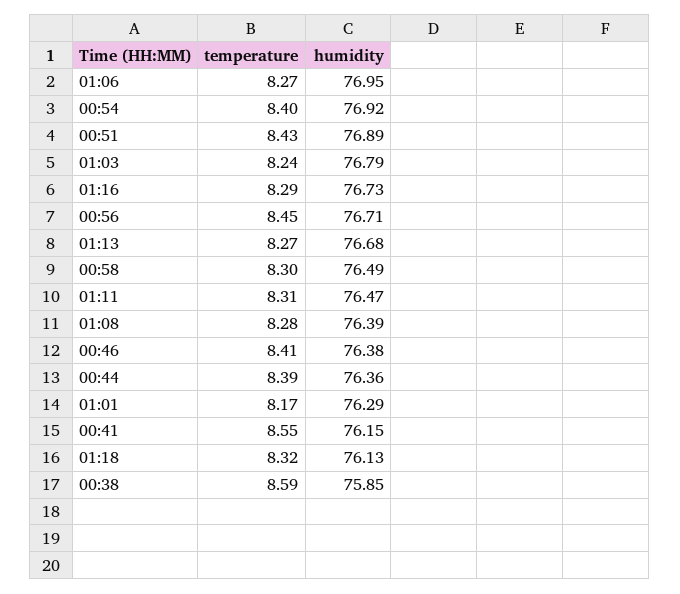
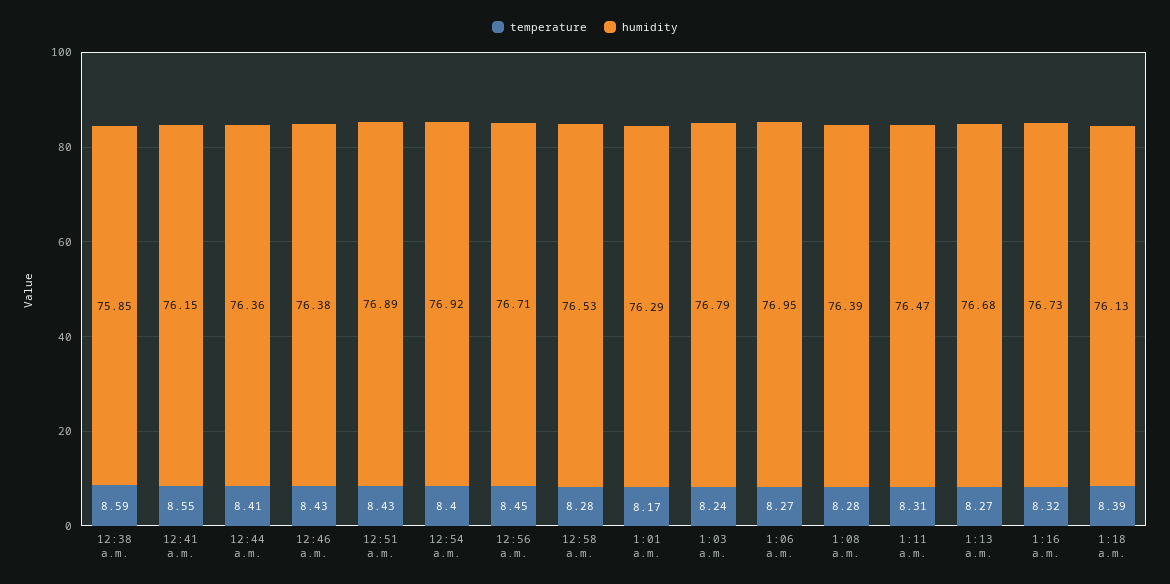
  {
    "temperature": {
      "01:06": 8.27,
      "00:54": 8.4,
      "00:51": 8.43,
      "01:03": 8.24,
-     "01:16": 8.29,
+     "01:16": 8.32,
      "00:56": 8.45,
      "01:13": 8.27,
-     "00:58": 8.3,
+     "00:58": 8.28,
      "01:11": 8.31,
      "01:08": 8.28,
-     "00:46": 8.41,
+     "00:46": 8.43,
-     "00:44": 8.39,
+     "00:44": 8.41,
      "01:01": 8.17,
      "00:41": 8.55,
-     "01:18": 8.32,
+     "01:18": 8.39,
      "00:38": 8.59
    },
    "humidity": {
      "01:06": 76.95,
      "00:54": 76.92,
      "00:51": 76.89,
      "01:03": 76.79,
      "01:16": 76.73,
      "00:56": 76.71,
      "01:13": 76.68,
-     "00:58": 76.49,
+     "00:58": 76.53,
      "01:11": 76.47,
      "01:08": 76.39,
      "00:46": 76.38,
      "00:44": 76.36,
      "01:01": 76.29,
      "00:41": 76.15,
      "01:18": 76.13,
      "00:38": 75.85
    }
  }

